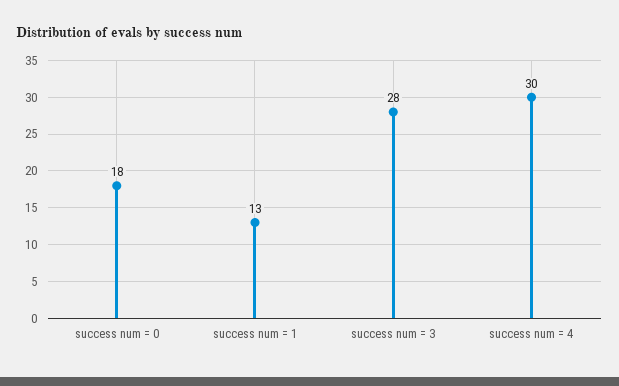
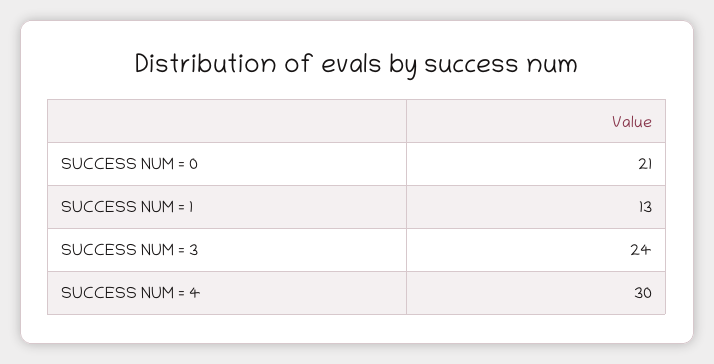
  {
-   "success num = 0": 18,
+   "success num = 0": 21,
    "success num = 1": 13,
-   "success num = 3": 28,
+   "success num = 3": 24,
    "success num = 4": 30
  }

